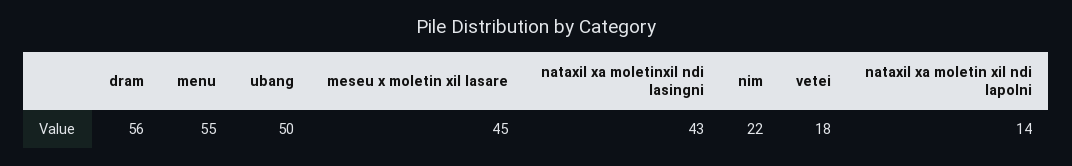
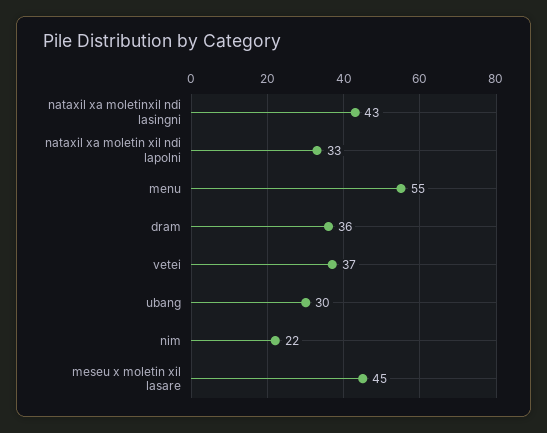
  {
-   "dram": 56,
+   "dram": 36,
    "menu": 55,
-   "ubang": 50,
+   "ubang": 30,
    "meseu x moletin xil lasare": 45,
    "nataxil xa moletinxil ndi lasingni": 43,
    "nim": 22,
-   "vetei": 18,
+   "vetei": 37,
-   "nataxil xa moletin xil ndi lapolni": 14
+   "nataxil xa moletin xil ndi lapolni": 33
  }

